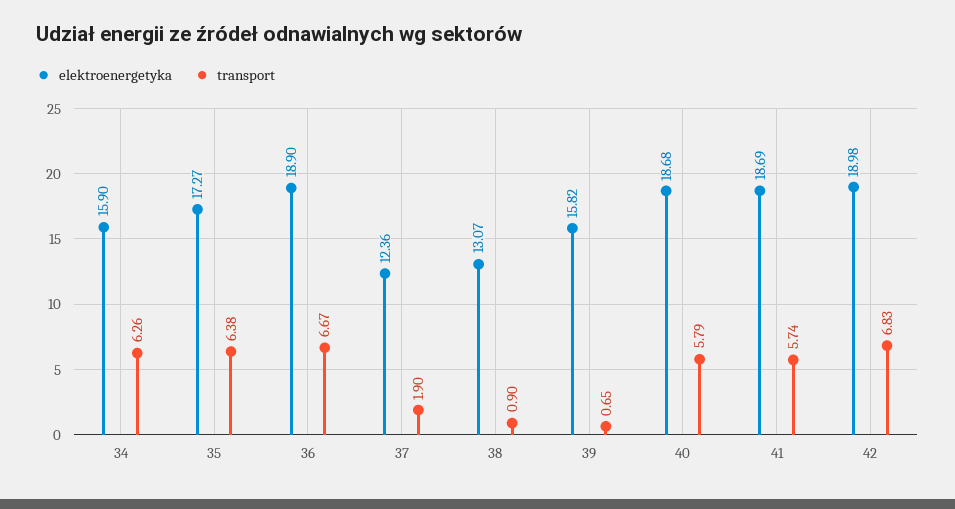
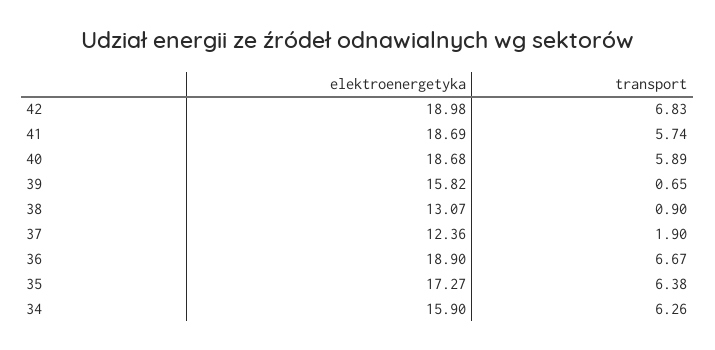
  {
    "elektroenergetyka": {
      "34": 15.9,
      "35": 17.27,
      "36": 18.9,
      "37": 12.36,
      "38": 13.07,
      "39": 15.82,
      "40": 18.68,
      "41": 18.69,
      "42": 18.98
    },
    "transport": {
      "34": 6.26,
      "35": 6.38,
      "36": 6.67,
      "37": 1.9,
      "38": 0.9,
      "39": 0.65,
-     "40": 5.79,
+     "40": 5.89,
      "41": 5.74,
      "42": 6.83
    }
  }

